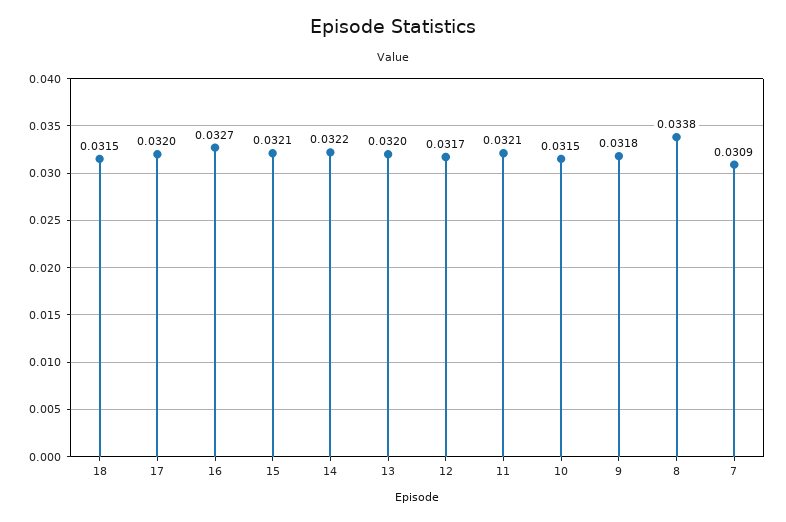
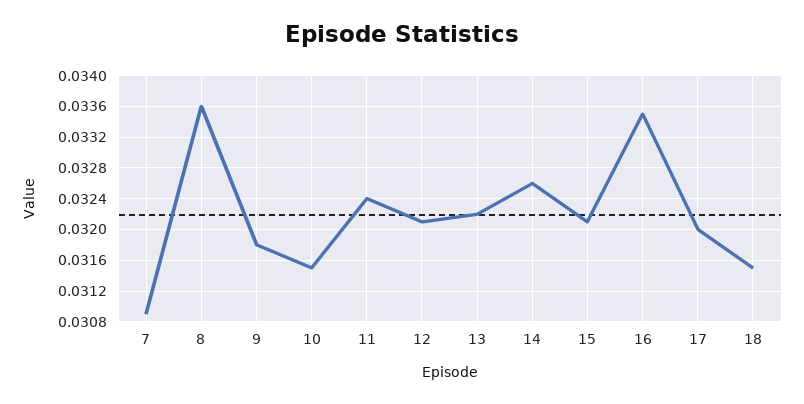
  {
    "18": 0.0315,
    "17": 0.032,
-   "16": 0.0327,
+   "16": 0.0335,
    "15": 0.0321,
-   "14": 0.0322,
+   "14": 0.0326,
-   "13": 0.032,
+   "13": 0.0322,
-   "12": 0.0317,
+   "12": 0.0321,
-   "11": 0.0321,
+   "11": 0.0324,
    "10": 0.0315,
    "9": 0.0318,
-   "8": 0.0338,
+   "8": 0.0336,
    "7": 0.0309
  }

